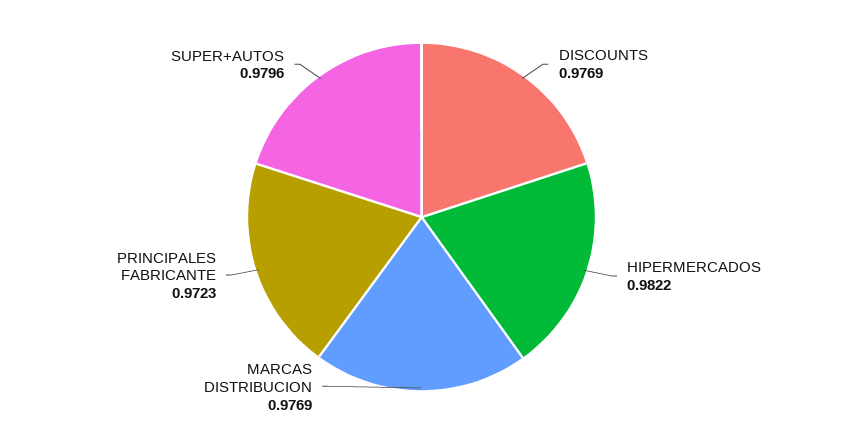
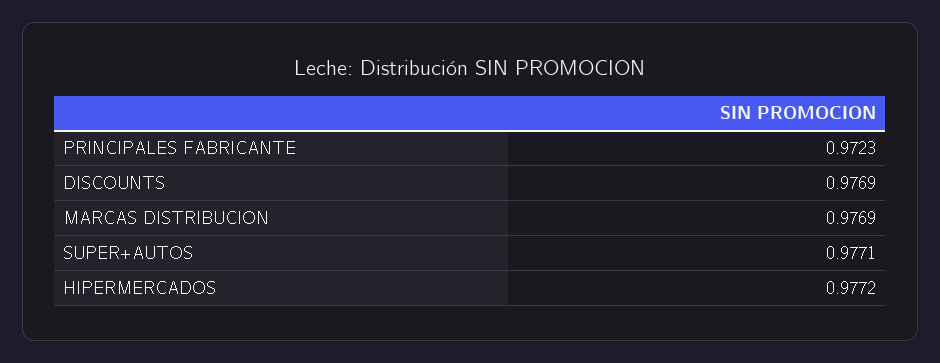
  {
    "DISCOUNTS": 0.9769,
-   "HIPERMERCADOS": 0.9822,
+   "HIPERMERCADOS": 0.9772,
    "MARCAS DISTRIBUCION": 0.9769,
    "PRINCIPALES FABRICANTE": 0.9723,
-   "SUPER+AUTOS": 0.9796
+   "SUPER+AUTOS": 0.9771
  }

